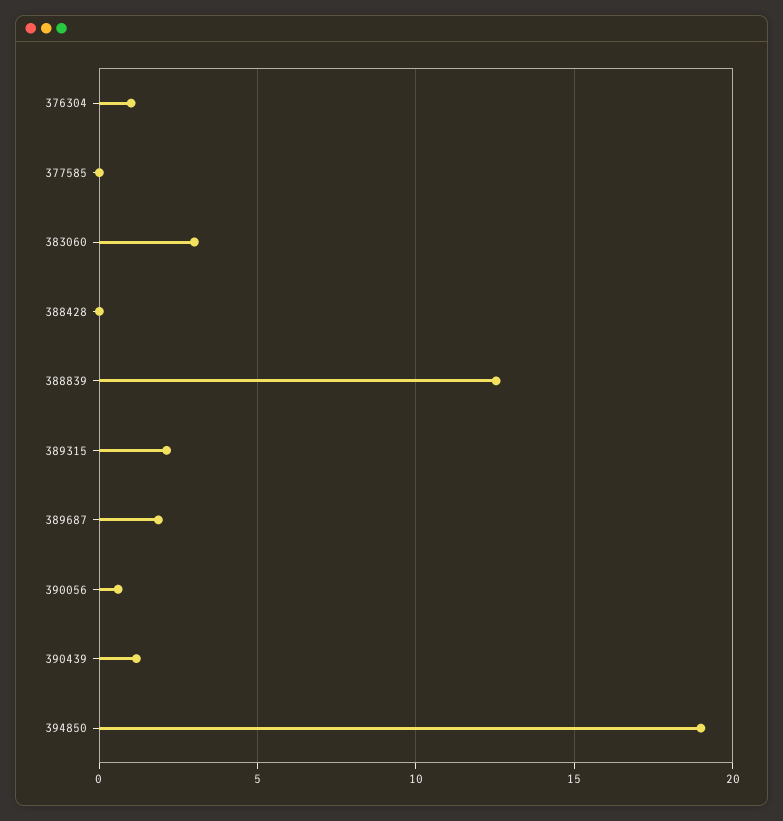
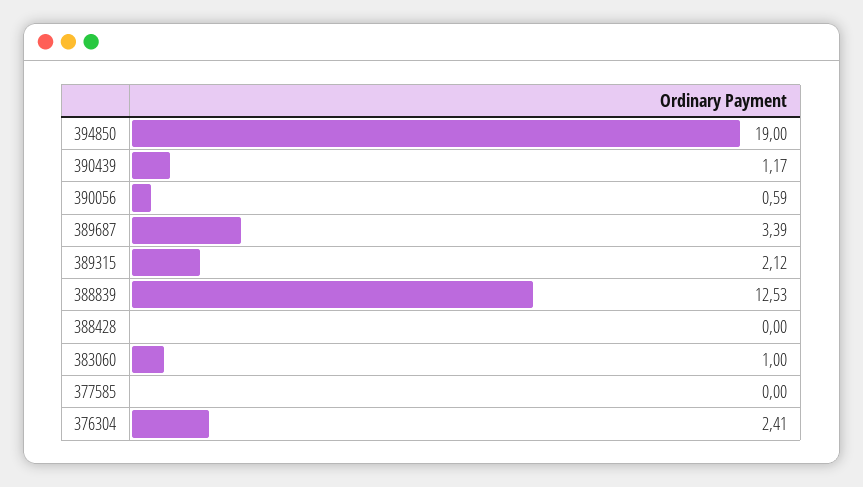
  {
-   "376304": 1,
+   "376304": 2.41,
    "377585": 0,
-   "383060": 3,
+   "383060": 1,
    "388428": 0,
    "388839": 12.53,
    "389315": 2.12,
-   "389687": 2,
+   "389687": 3.39,
    "390056": 0.59,
    "390439": 1.17,
    "394850": 19
  }

